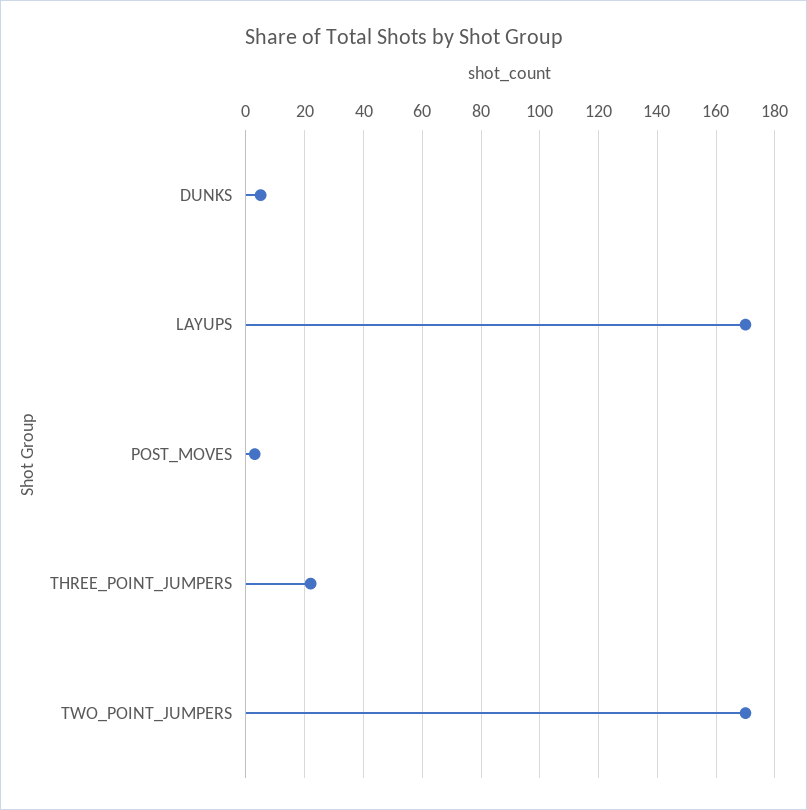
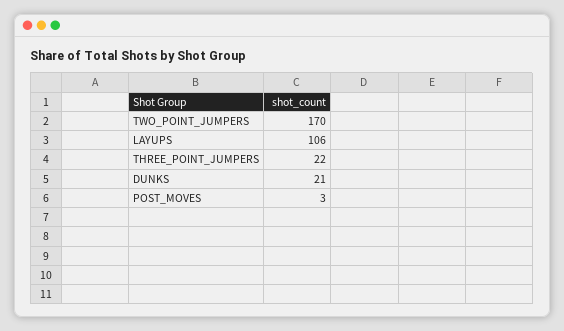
  {
-   "DUNKS": 5,
+   "DUNKS": 21,
-   "LAYUPS": 170,
+   "LAYUPS": 106,
    "POST_MOVES": 3,
    "THREE_POINT_JUMPERS": 22,
    "TWO_POINT_JUMPERS": 170
  }

